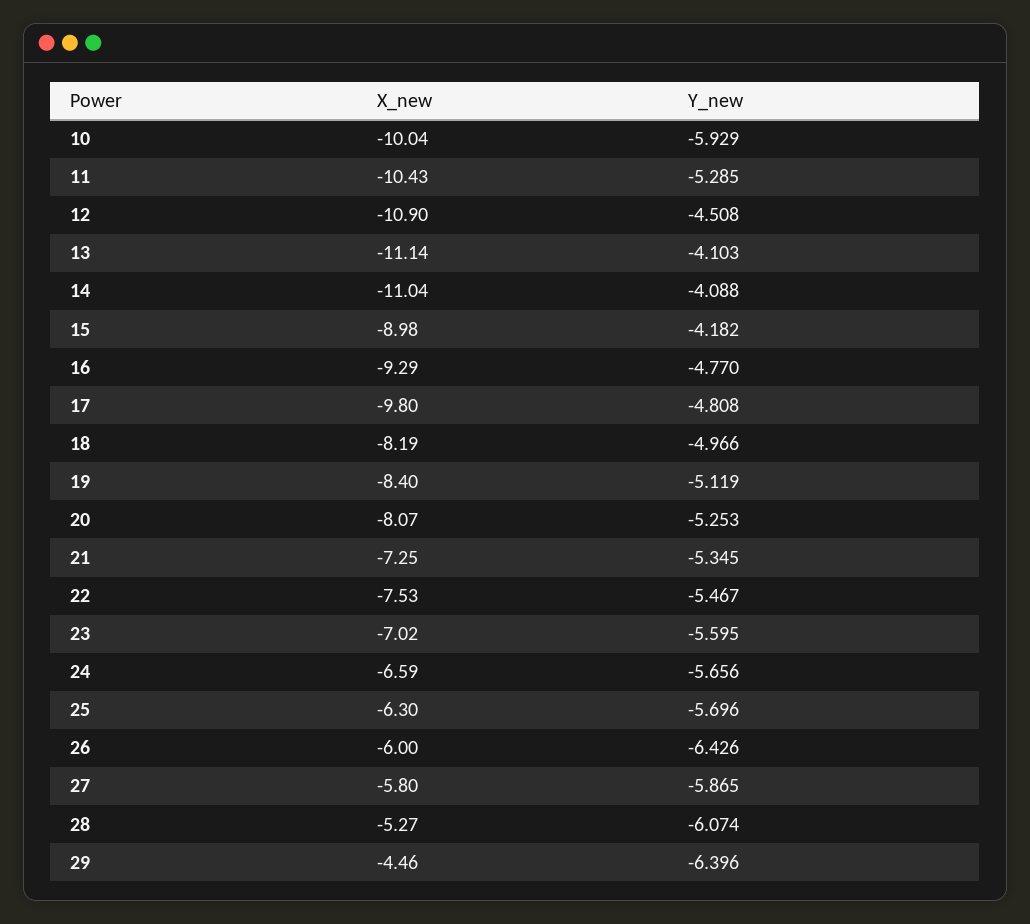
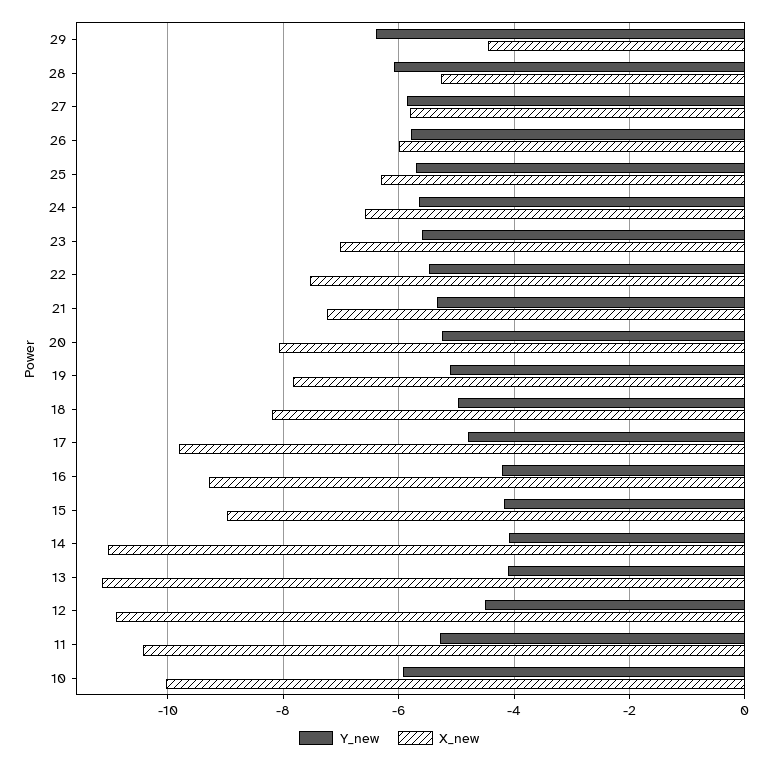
  {
    "X_new": {
      "10": -10.04,
      "11": -10.43,
      "12": -10.9,
      "13": -11.14,
      "14": -11.04,
      "15": -8.98,
      "16": -9.29,
      "17": -9.8,
      "18": -8.19,
-     "19": -8.4,
+     "19": -7.8,
      "20": -8.07,
      "21": -7.25,
      "22": -7.53,
      "23": -7.02,
      "24": -6.59,
      "25": -6.3,
      "26": -6,
      "27": -5.8,
      "28": -5.27,
      "29": -4.46
    },
    "Y_new": {
      "10": -5.929,
      "11": -5.285,
      "12": -4.508,
      "13": -4.103,
      "14": -4.088,
      "15": -4.182,
-     "16": -4.77,
+     "16": -4.2,
      "17": -4.808,
      "18": -4.966,
      "19": -5.119,
      "20": -5.253,
      "21": -5.345,
      "22": -5.467,
      "23": -5.595,
      "24": -5.656,
      "25": -5.696,
-     "26": -6.426,
+     "26": -5.8,
      "27": -5.865,
      "28": -6.074,
      "29": -6.396
    }
  }

